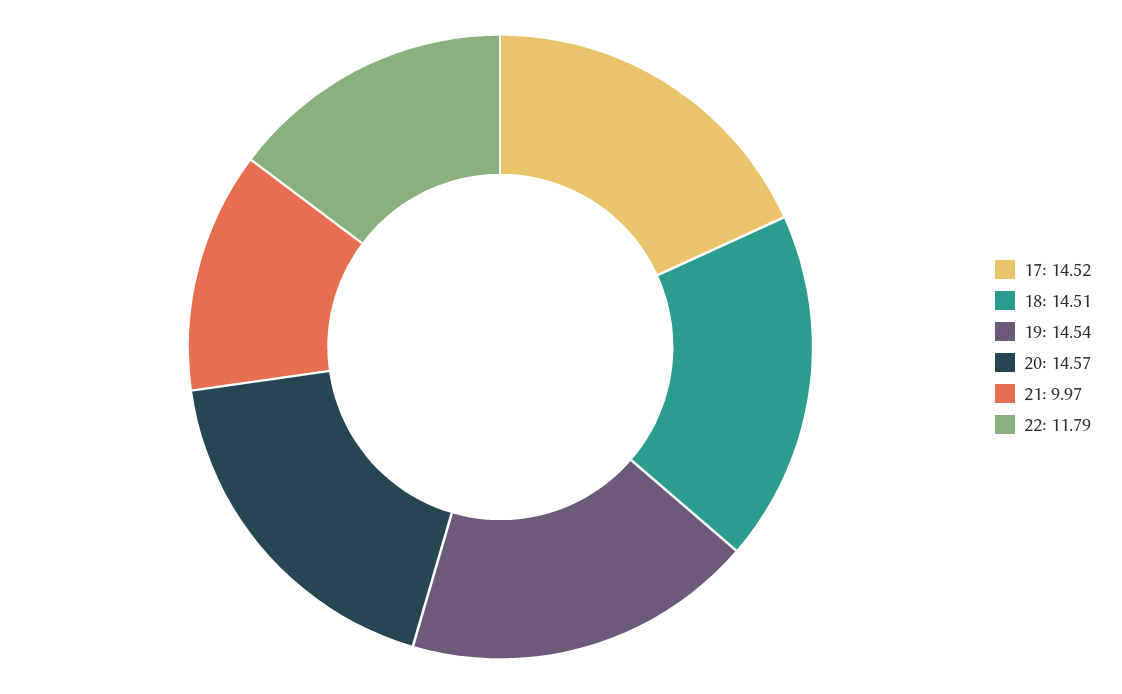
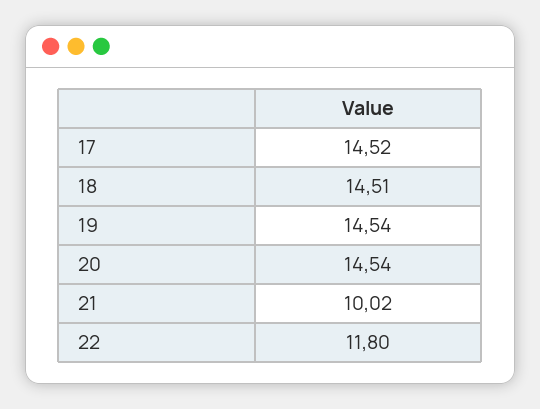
  {
    "17": 14.52,
    "18": 14.51,
    "19": 14.54,
-   "20": 14.57,
+   "20": 14.54,
-   "21": 9.97,
+   "21": 10.02,
-   "22": 11.79
+   "22": 11.8
  }

